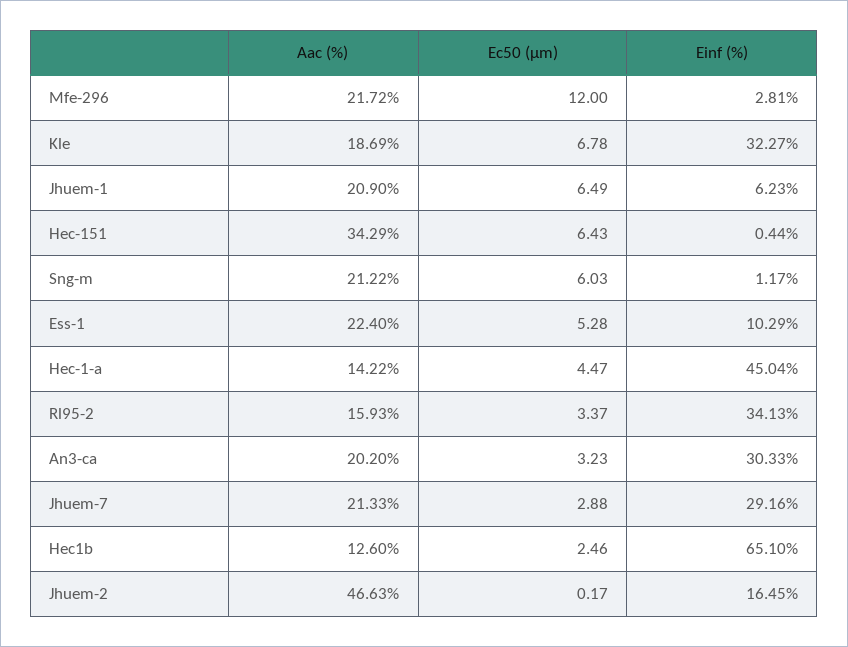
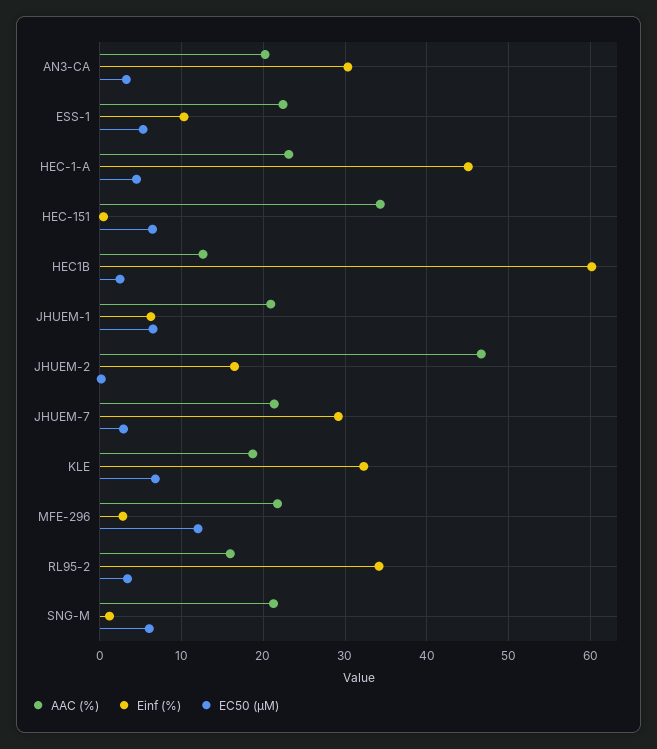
  {
    "Aac (%)": {
      "Mfe-296": 21.72,
      "Kle": 18.69,
      "Jhuem-1": 20.9,
      "Hec-151": 34.29,
      "Sng-m": 21.22,
      "Ess-1": 22.4,
-     "Hec-1-a": 14.22,
+     "Hec-1-a": 23,
      "Rl95-2": 15.93,
      "An3-ca": 20.2,
      "Jhuem-7": 21.33,
      "Hec1b": 12.6,
      "Jhuem-2": 46.63
    },
    "Ec50 (µm)": {
      "Mfe-296": 12,
      "Kle": 6.78,
      "Jhuem-1": 6.49,
      "Hec-151": 6.43,
      "Sng-m": 6.03,
      "Ess-1": 5.28,
      "Hec-1-a": 4.47,
      "Rl95-2": 3.37,
      "An3-ca": 3.23,
      "Jhuem-7": 2.88,
      "Hec1b": 2.46,
      "Jhuem-2": 0.17
    },
    "Einf (%)": {
      "Mfe-296": 2.81,
      "Kle": 32.27,
      "Jhuem-1": 6.23,
      "Hec-151": 0.44,
      "Sng-m": 1.17,
      "Ess-1": 10.29,
      "Hec-1-a": 45.04,
      "Rl95-2": 34.13,
      "An3-ca": 30.33,
      "Jhuem-7": 29.16,
-     "Hec1b": 65.1,
+     "Hec1b": 60,
      "Jhuem-2": 16.45
    }
  }

